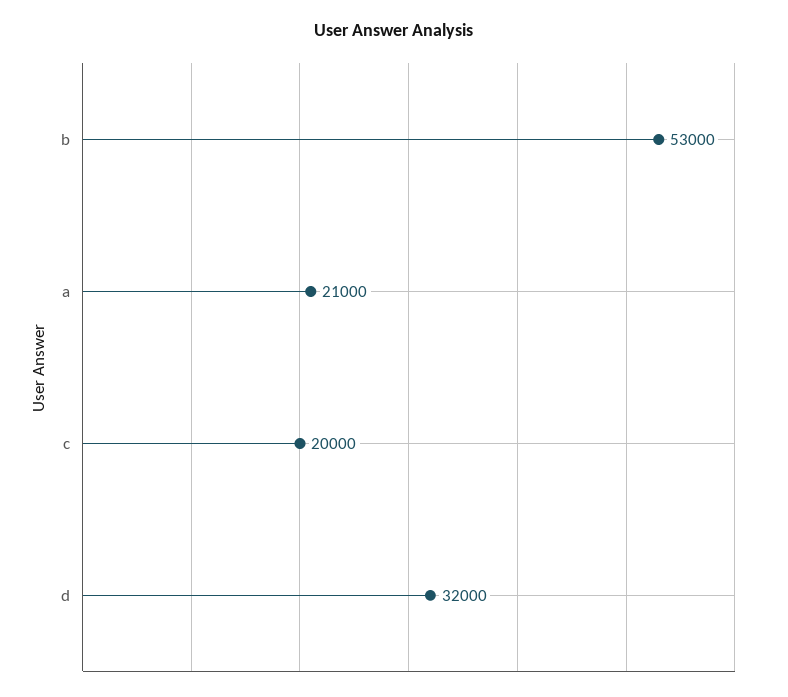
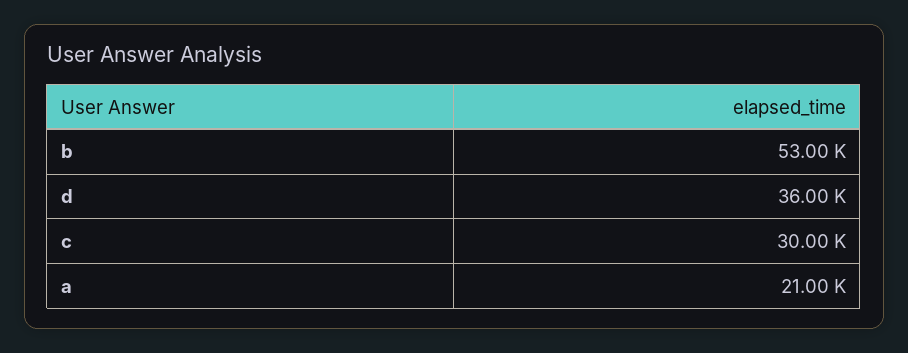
  {
    "b": 53000,
    "a": 21000,
-   "c": 20000,
+   "c": 30000,
-   "d": 32000
+   "d": 36000
  }

